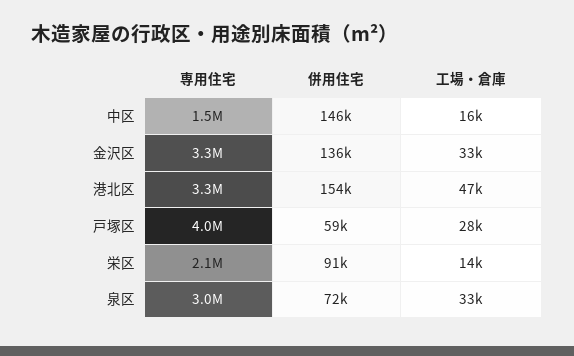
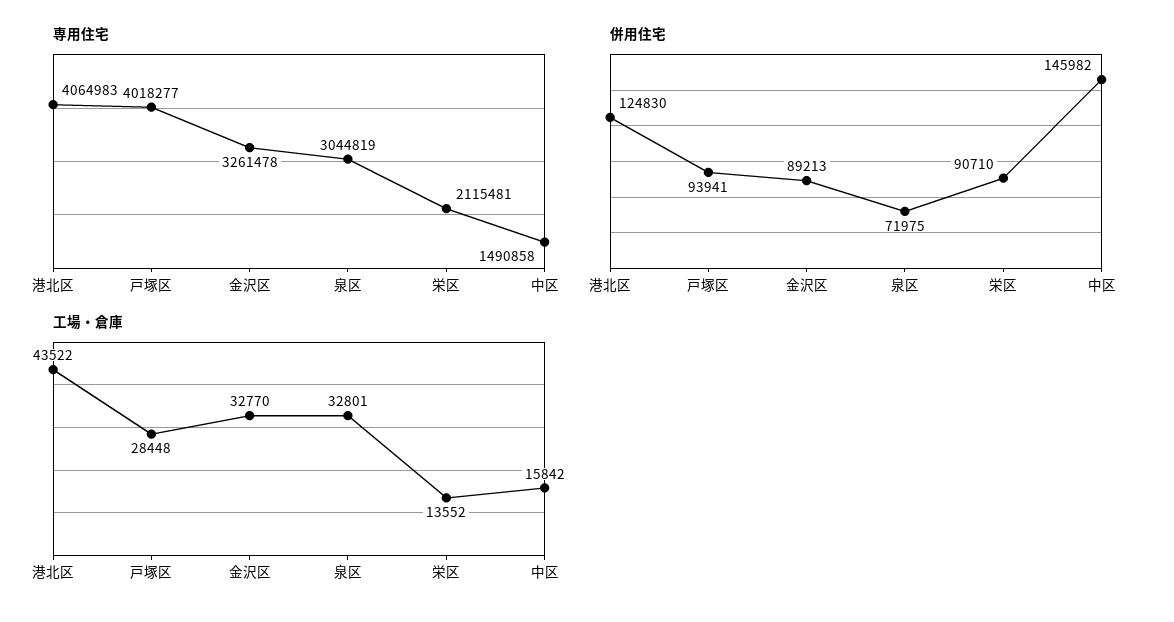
  {
    "専用住宅": {
      "中区": 1490858,
      "金沢区": 3261478,
-     "港北区": 3300000,
+     "港北区": 4064983,
      "戸塚区": 4018277,
      "栄区": 2115481,
      "泉区": 3044819
    },
    "併用住宅": {
      "中区": 145982,
-     "金沢区": 136000,
+     "金沢区": 89213,
-     "港北区": 154000,
+     "港北区": 124830,
-     "戸塚区": 59000,
+     "戸塚区": 93941,
      "栄区": 90710,
      "泉区": 71975
    },
    "工場・倉庫": {
      "中区": 15842,
      "金沢区": 32770,
-     "港北区": 47000,
+     "港北区": 43522,
      "戸塚区": 28448,
      "栄区": 13552,
      "泉区": 32801
    }
  }

